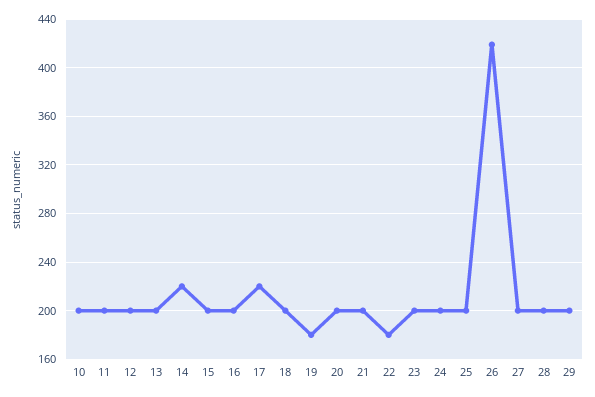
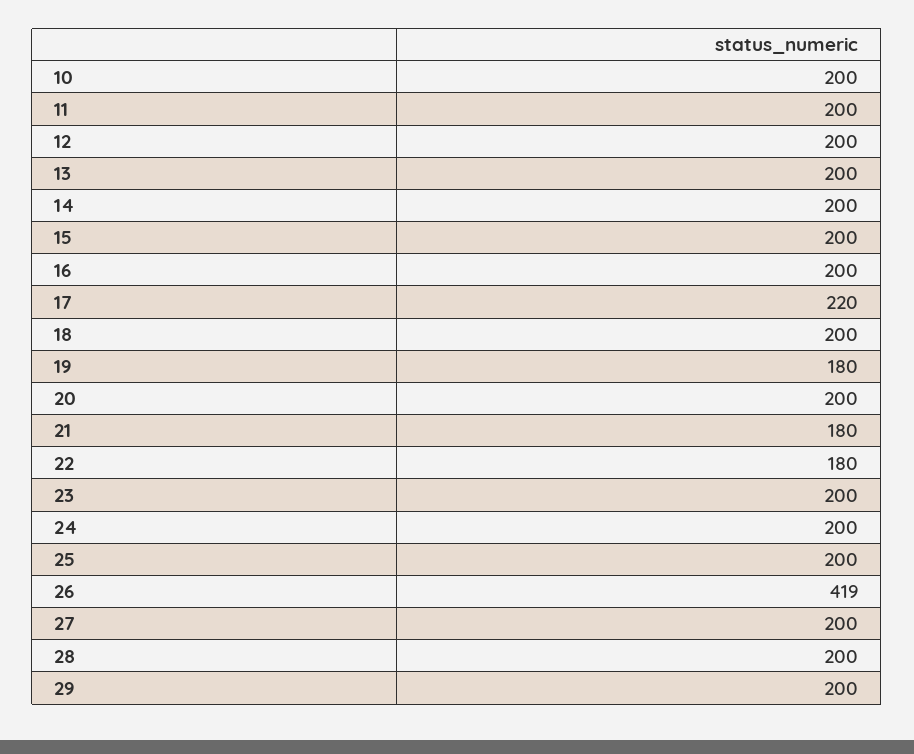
  {
    "10": 200,
    "11": 200,
    "12": 200,
    "13": 200,
-   "14": 220,
+   "14": 200,
    "15": 200,
    "16": 200,
    "17": 220,
    "18": 200,
    "19": 180,
    "20": 200,
-   "21": 200,
+   "21": 180,
    "22": 180,
    "23": 200,
    "24": 200,
    "25": 200,
    "26": 419,
    "27": 200,
    "28": 200,
    "29": 200
  }

